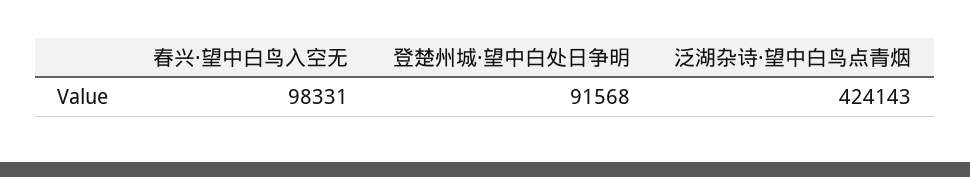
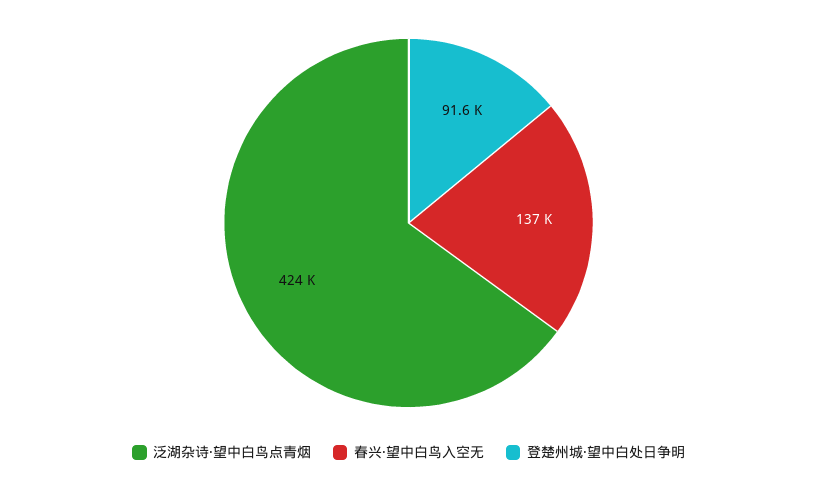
  {
-   "春兴·望中白鸟入空无": 98331,
+   "春兴·望中白鸟入空无": 137000,
    "登楚州城·望中白处日争明": 91568,
    "泛湖杂诗·望中白鸟点青烟": 424143
  }

